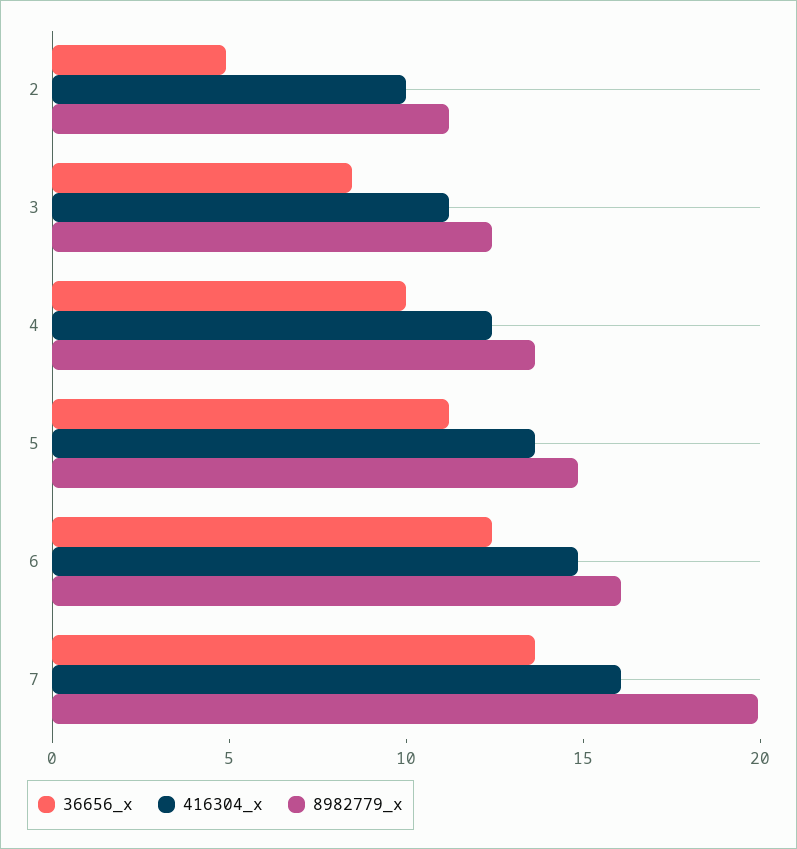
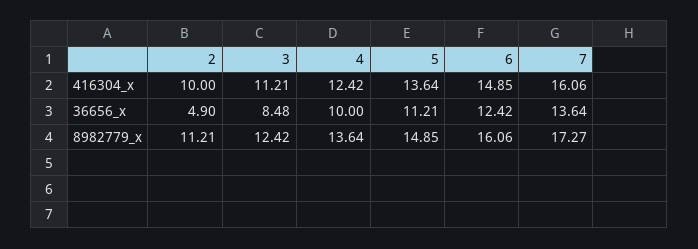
  {
    "36656_x": {
      "2": 4.9,
      "3": 8.48,
      "4": 10,
      "5": 11.21,
      "6": 12.42,
      "7": 13.64
    },
    "416304_x": {
      "2": 10,
      "3": 11.21,
      "4": 12.42,
      "5": 13.64,
      "6": 14.85,
      "7": 16.06
    },
    "8982779_x": {
      "2": 11.21,
      "3": 12.42,
      "4": 13.64,
      "5": 14.85,
      "6": 16.06,
-     "7": 20
+     "7": 17.27
    }
  }

